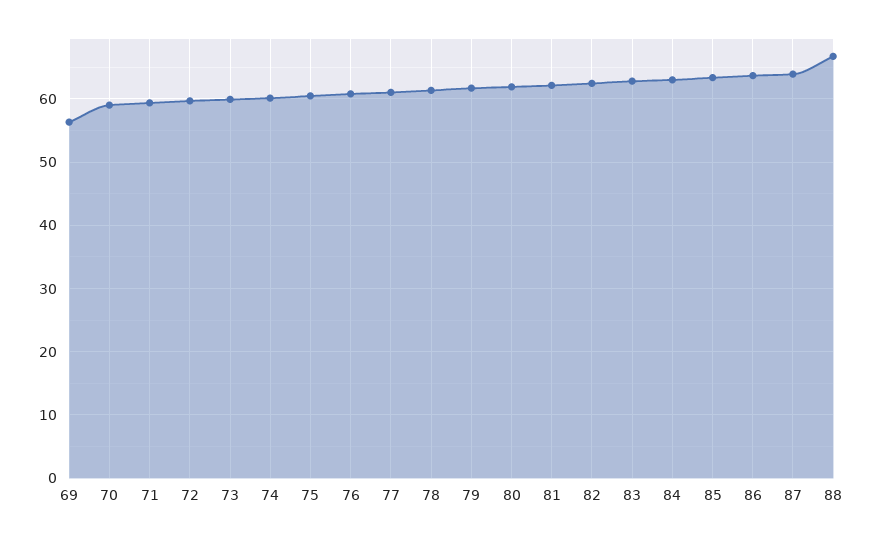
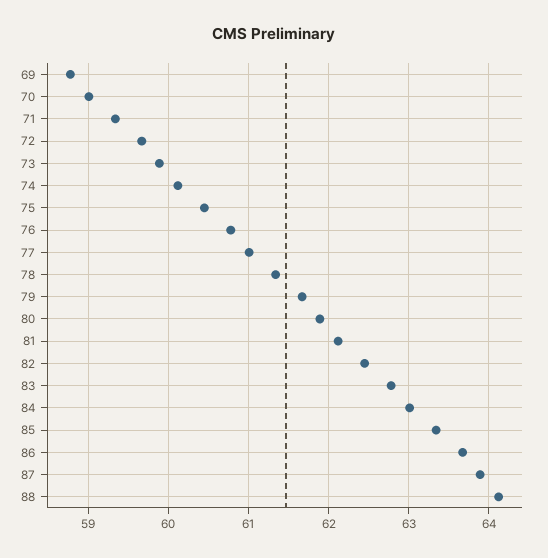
  {
-   "69": 56,
+   "69": 58.8,
    "70": 59,
    "71": 59.3,
    "72": 59.7,
    "73": 59.9,
    "74": 60.1,
    "75": 60.5,
    "76": 60.8,
    "77": 61,
    "78": 61.3,
    "79": 61.7,
    "80": 61.9,
    "81": 62.1,
    "82": 62.5,
    "83": 62.8,
    "84": 63,
    "85": 63.3,
    "86": 63.7,
    "87": 63.9,
-   "88": 67
+   "88": 64.1
  }

